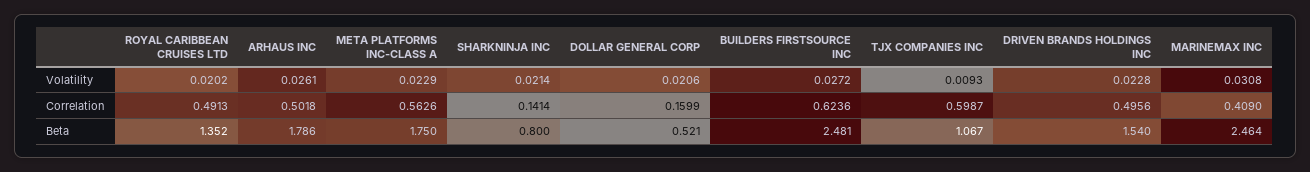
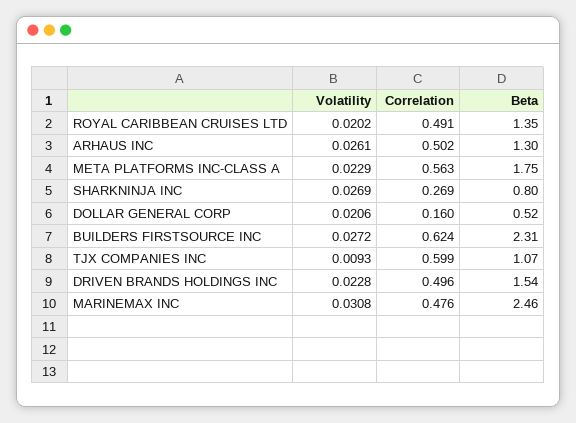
  {
    "ROYAL CARIBBEAN CRUISES LTD": {
      "Volatility": 0.0202,
      "Correlation": 0.4913,
      "Beta": 1.352
    },
    "ARHAUS INC": {
      "Volatility": 0.0261,
      "Correlation": 0.5018,
-     "Beta": 1.786
+     "Beta": 1.3
    },
    "META PLATFORMS INC-CLASS A": {
      "Volatility": 0.0229,
      "Correlation": 0.5626,
      "Beta": 1.75
    },
    "SHARKNINJA INC": {
-     "Volatility": 0.0214,
+     "Volatility": 0.0269,
-     "Correlation": 0.1414,
+     "Correlation": 0.269,
      "Beta": 0.8
    },
    "DOLLAR GENERAL CORP": {
      "Volatility": 0.0206,
      "Correlation": 0.1599,
      "Beta": 0.521
    },
    "BUILDERS FIRSTSOURCE INC": {
      "Volatility": 0.0272,
      "Correlation": 0.6236,
-     "Beta": 2.481
+     "Beta": 2.31
    },
    "TJX COMPANIES INC": {
      "Volatility": 0.0093,
      "Correlation": 0.5987,
      "Beta": 1.067
    },
    "DRIVEN BRANDS HOLDINGS INC": {
      "Volatility": 0.0228,
      "Correlation": 0.4956,
      "Beta": 1.54
    },
    "MARINEMAX INC": {
      "Volatility": 0.0308,
-     "Correlation": 0.409,
+     "Correlation": 0.476,
      "Beta": 2.464
    }
  }

